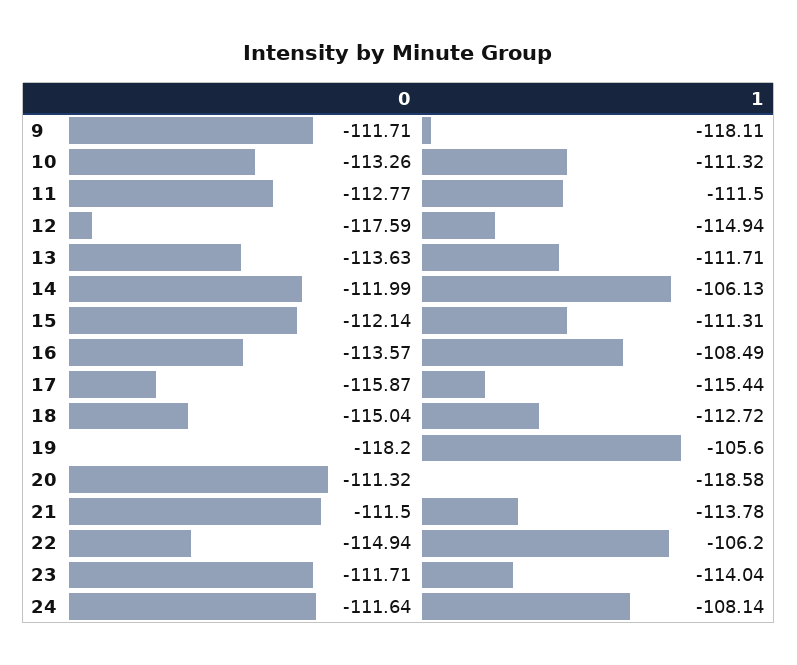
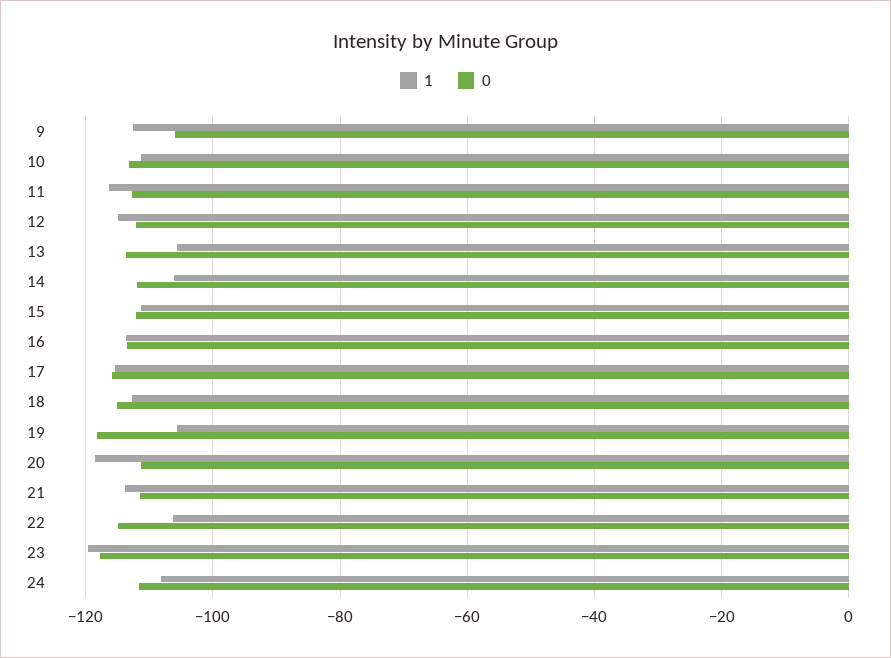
  {
    "0": {
-     "9": -111.71,
+     "9": -106,
      "10": -113.26,
      "11": -112.77,
-     "12": -117.59,
+     "12": -112,
      "13": -113.63,
      "14": -111.99,
      "15": -112.14,
      "16": -113.57,
      "17": -115.87,
      "18": -115.04,
      "19": -118.2,
      "20": -111.32,
      "21": -111.5,
      "22": -114.94,
-     "23": -111.71,
+     "23": -118,
      "24": -111.64
    },
    "1": {
-     "9": -118.11,
+     "9": -112,
      "10": -111.32,
-     "11": -111.5,
+     "11": -116,
      "12": -114.94,
-     "13": -111.71,
+     "13": -106,
      "14": -106.13,
      "15": -111.31,
-     "16": -108.49,
+     "16": -114,
      "17": -115.44,
      "18": -112.72,
      "19": -105.6,
      "20": -118.58,
      "21": -113.78,
      "22": -106.2,
-     "23": -114.04,
+     "23": -120,
      "24": -108.14
    }
  }

